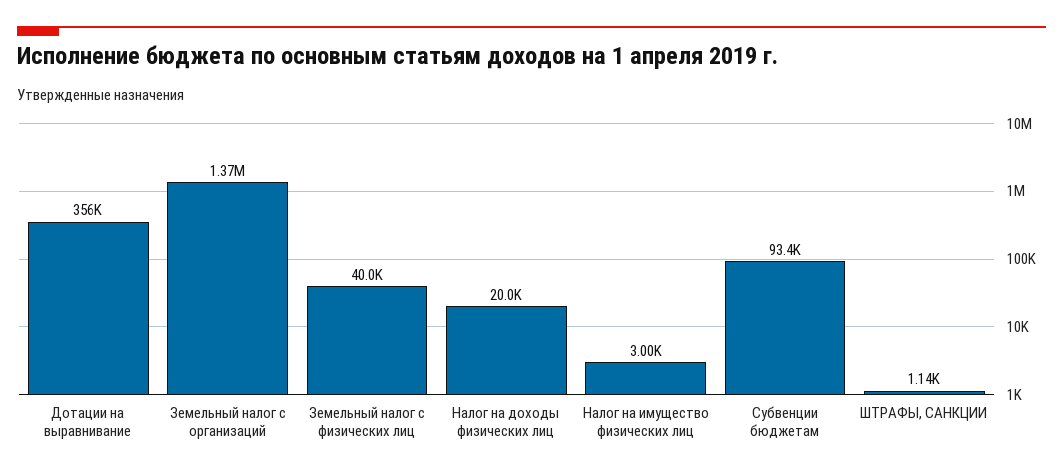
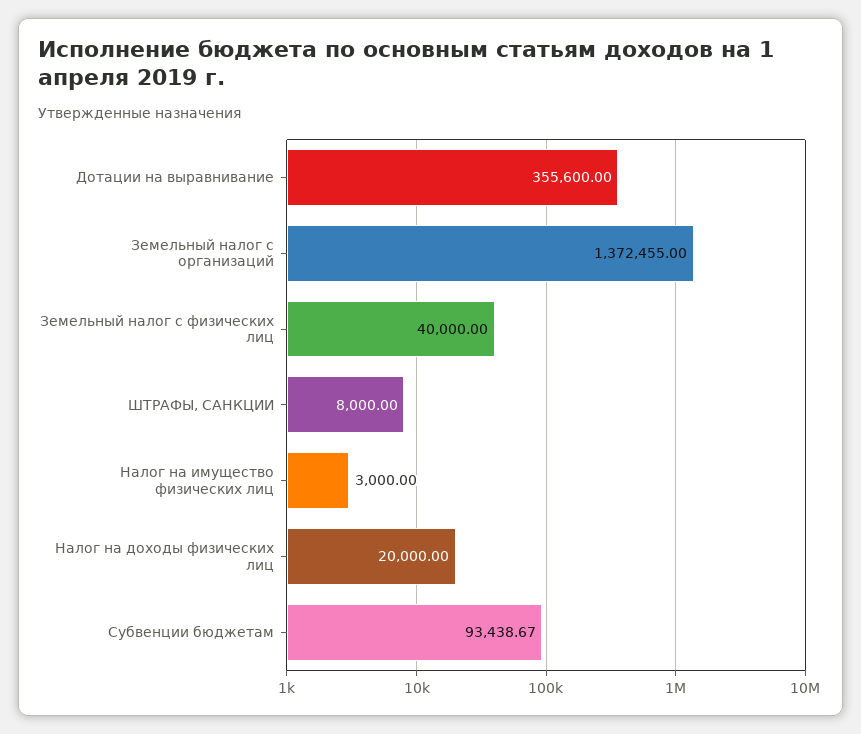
  {
    "Дотации на выравнивание": 355600,
    "Земельный налог с организаций": 1372455,
    "Земельный налог с физических лиц": 40000,
    "Налог на доходы физических лиц": 20000,
    "Налог на имущество физических лиц": 3000,
    "Субвенции бюджетам": 93438.67,
-   "ШТРАФЫ, САНКЦИИ": 1140
+   "ШТРАФЫ, САНКЦИИ": 8000
  }

